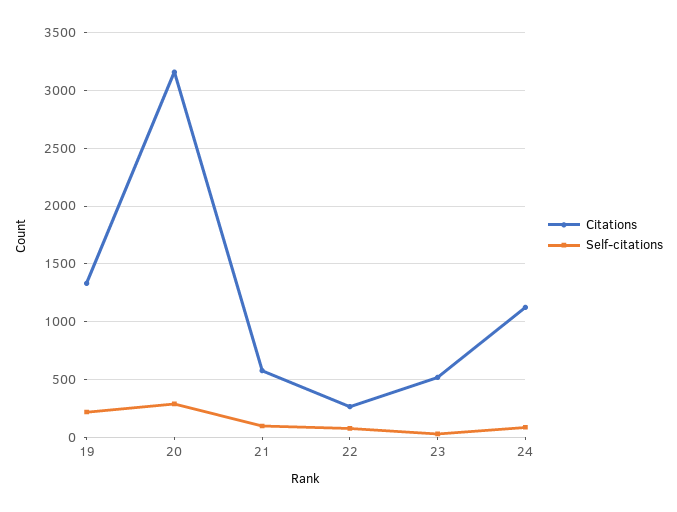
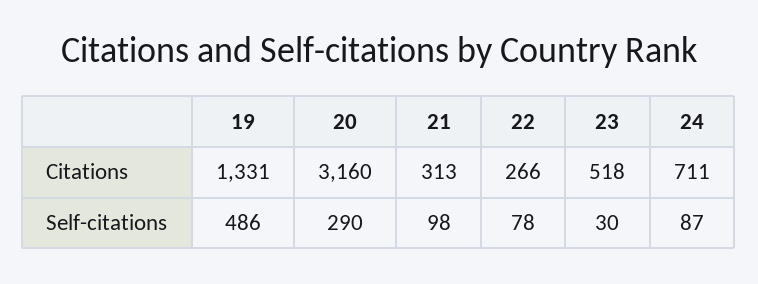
  {
    "Citations": {
      "19": 1331,
      "20": 3160,
-     "21": 600,
+     "21": 313,
      "22": 266,
      "23": 518,
-     "24": 1100
+     "24": 711
    },
    "Self-citations": {
-     "19": 200,
+     "19": 486,
      "20": 290,
      "21": 98,
      "22": 78,
      "23": 30,
      "24": 87
    }
  }

